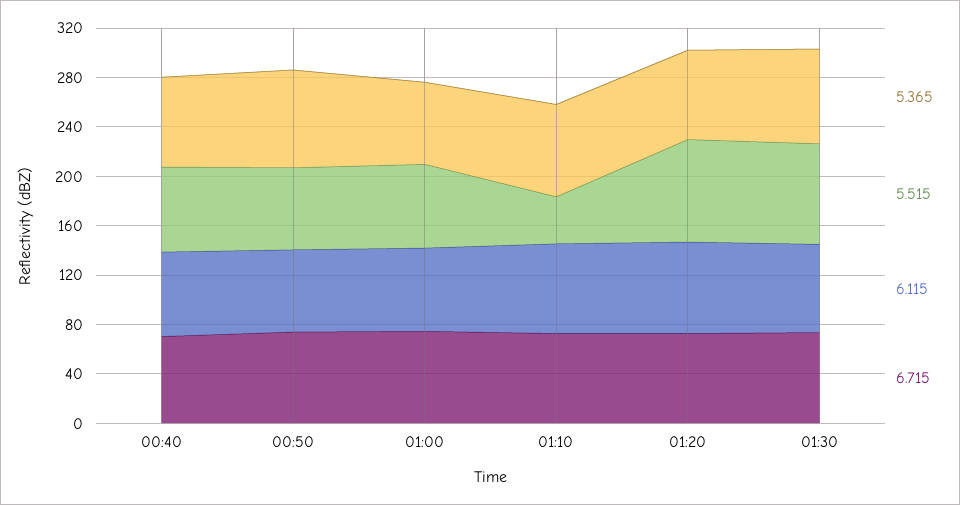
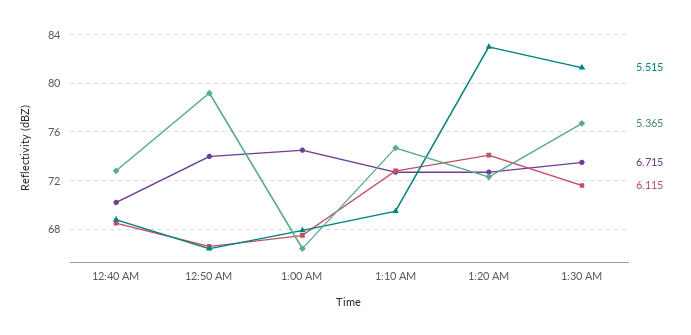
  {
    "5.365": {
      "00:40": 73,
      "00:50": 79,
      "01:00": 66.5,
      "01:10": 74.5,
      "01:20": 72.5,
      "01:30": 76.5
    },
    "5.515": {
      "00:40": 69,
      "00:50": 66.5,
      "01:00": 68,
-     "01:10": 40,
+     "01:10": 69.5,
      "01:20": 83,
      "01:30": 81.5
    },
    "6.115": {
      "00:40": 68.5,
      "00:50": 66.5,
      "01:00": 67.5,
      "01:10": 73,
      "01:20": 74,
      "01:30": 71.5
    },
    "6.715": {
      "00:40": 70,
      "00:50": 74,
      "01:00": 74.5,
      "01:10": 72.5,
      "01:20": 72.5,
      "01:30": 73.5
    }
  }

